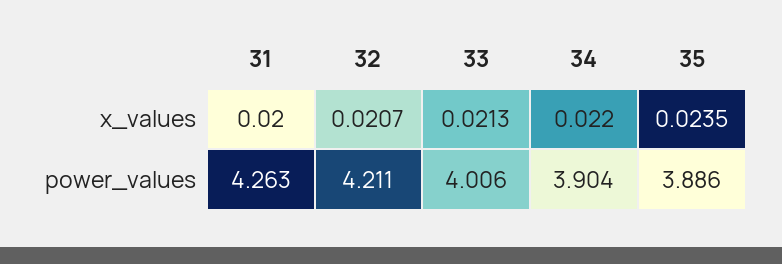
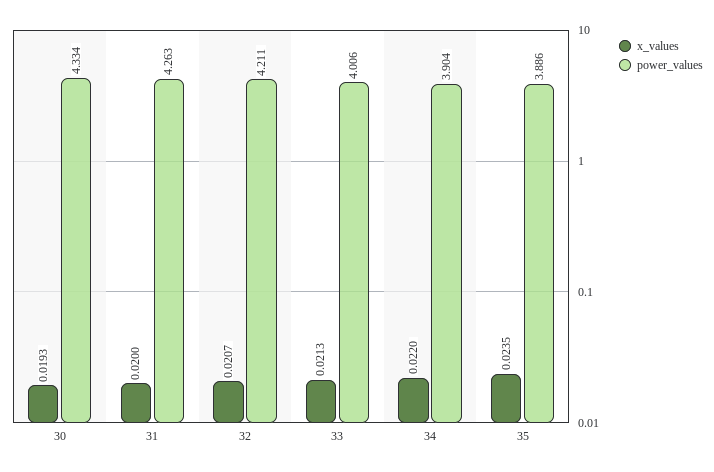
  {
    "x_values": {
      "31": 0.02,
      "32": 0.0207,
      "33": 0.0213,
      "34": 0.022,
-     "35": 0.0235
+     "35": 0.0235,
+     "30": 0.0193
    },
    "power_values": {
      "31": 4.263,
      "32": 4.211,
      "33": 4.006,
      "34": 3.904,
-     "35": 3.886
+     "35": 3.886,
+     "30": 4.334
    }
  }

